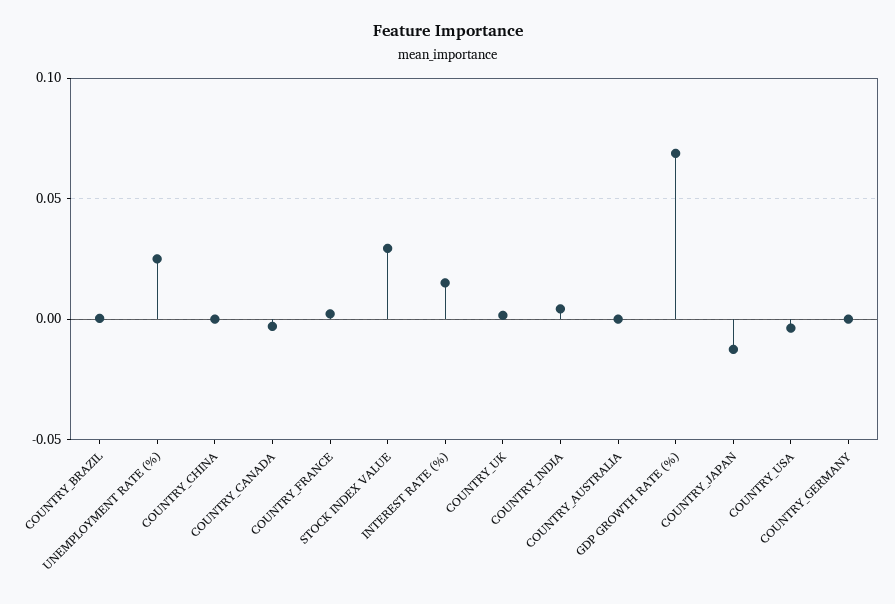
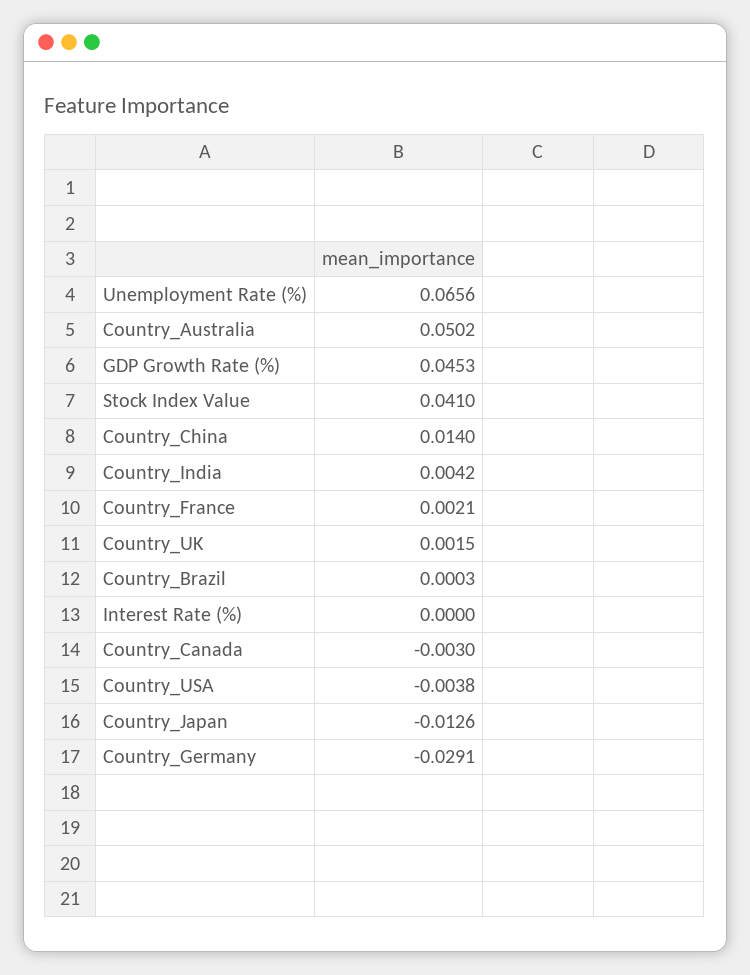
  {
    "COUNTRY_BRAZIL": 0.0003,
-   "UNEMPLOYMENT RATE (%)": 0.025,
+   "UNEMPLOYMENT RATE (%)": 0.0656,
-   "COUNTRY_CHINA": 0,
+   "COUNTRY_CHINA": 0.014,
    "COUNTRY_CANADA": -0.003,
    "COUNTRY_FRANCE": 0.0021,
-   "STOCK INDEX VALUE": 0.03,
+   "STOCK INDEX VALUE": 0.041,
-   "INTEREST RATE (%)": 0.015,
+   "INTEREST RATE (%)": 0,
    "COUNTRY_UK": 0.0015,
    "COUNTRY_INDIA": 0.0042,
-   "COUNTRY_AUSTRALIA": 0,
+   "COUNTRY_AUSTRALIA": 0.0502,
-   "GDP GROWTH RATE (%)": 0.07,
+   "GDP GROWTH RATE (%)": 0.0453,
    "COUNTRY_JAPAN": -0.0126,
    "COUNTRY_USA": -0.0038,
-   "COUNTRY_GERMANY": 0
+   "COUNTRY_GERMANY": -0.0291
  }

